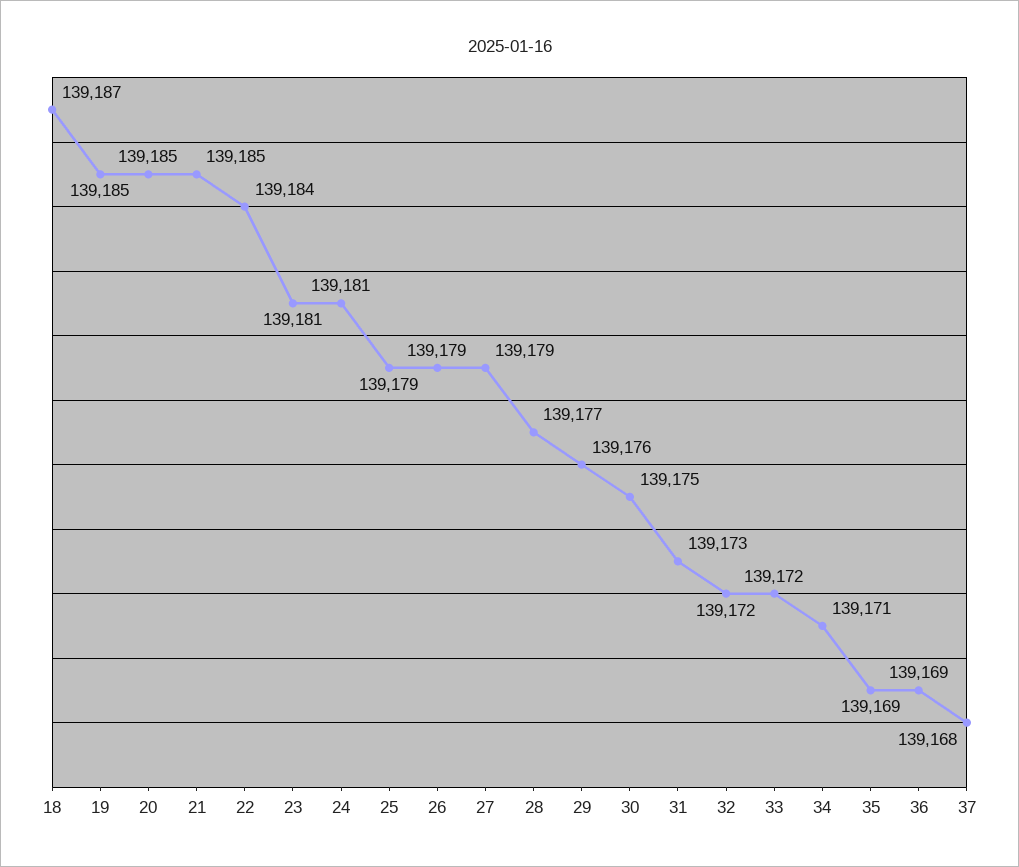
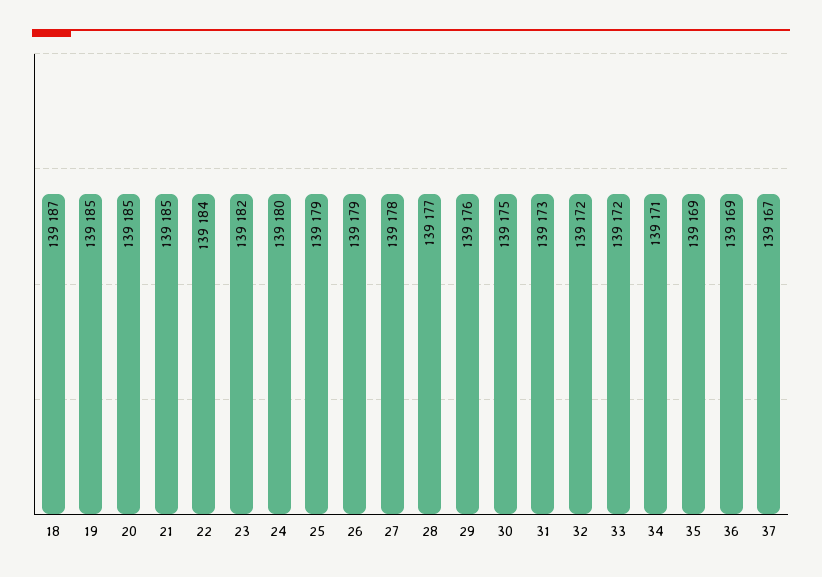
  {
    "18": 139187,
    "19": 139185,
    "20": 139185,
    "21": 139185,
    "22": 139184,
-   "23": 139181,
+   "23": 139182,
-   "24": 139181,
+   "24": 139180,
    "25": 139179,
    "26": 139179,
-   "27": 139179,
+   "27": 139178,
    "28": 139177,
    "29": 139176,
    "30": 139175,
    "31": 139173,
    "32": 139172,
    "33": 139172,
    "34": 139171,
    "35": 139169,
    "36": 139169,
-   "37": 139168
+   "37": 139167
  }

